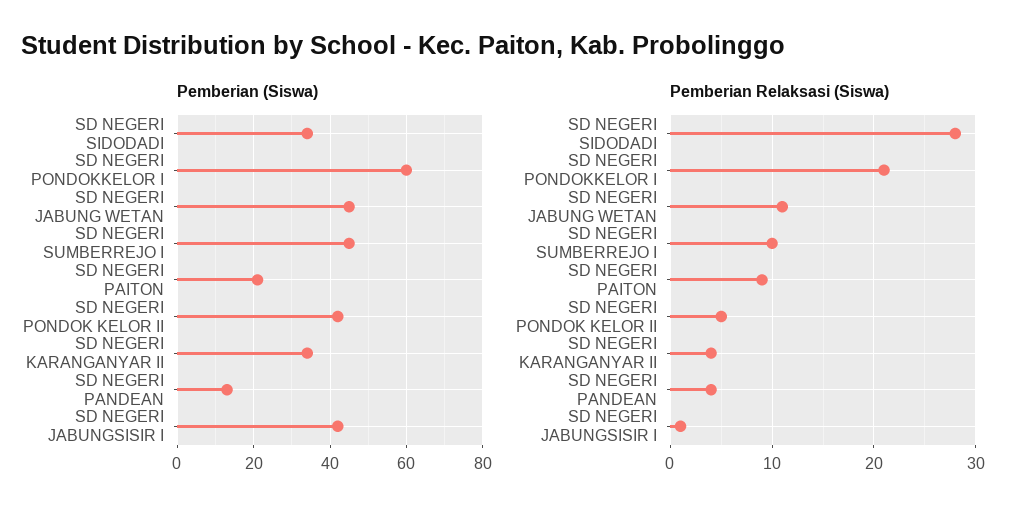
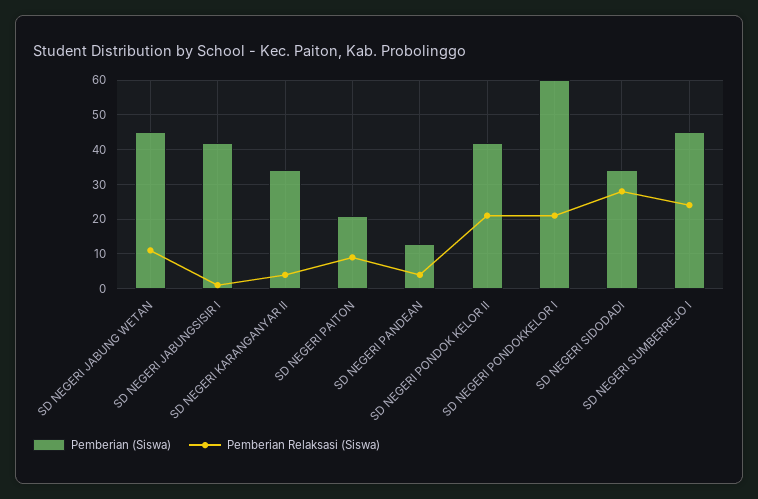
  {
    "Pemberian (Siswa)": {
      "SD NEGERI SIDODADI": 35,
      "SD NEGERI PONDOKKELOR I": 60,
      "SD NEGERI JABUNG WETAN": 45,
      "SD NEGERI SUMBERREJO I": 45,
      "SD NEGERI PAITON": 20,
      "SD NEGERI PONDOK KELOR II": 40,
      "SD NEGERI KARANGANYAR II": 35,
      "SD NEGERI PANDEAN": 15,
      "SD NEGERI JABUNGSISIR I": 40
    },
    "Pemberian Relaksasi (Siswa)": {
      "SD NEGERI SIDODADI": 28,
      "SD NEGERI PONDOKKELOR I": 21,
      "SD NEGERI JABUNG WETAN": 11,
-     "SD NEGERI SUMBERREJO I": 10,
+     "SD NEGERI SUMBERREJO I": 25,
      "SD NEGERI PAITON": 9,
-     "SD NEGERI PONDOK KELOR II": 5,
+     "SD NEGERI PONDOK KELOR II": 20,
      "SD NEGERI KARANGANYAR II": 4,
      "SD NEGERI PANDEAN": 4,
      "SD NEGERI JABUNGSISIR I": 1
    }
  }

